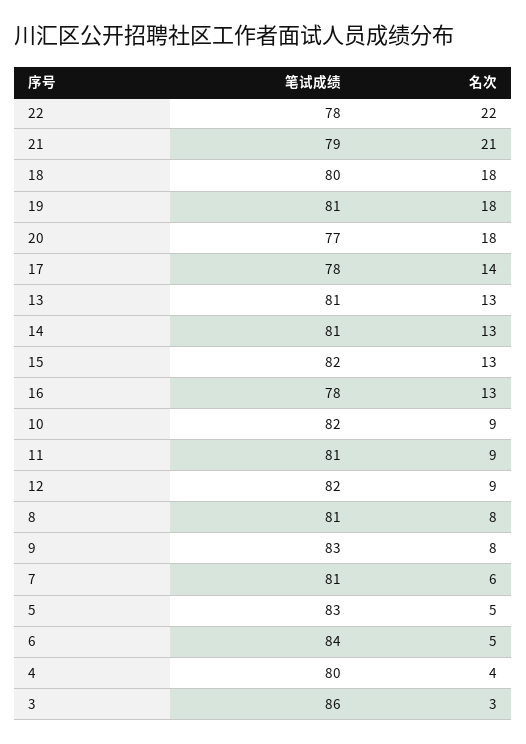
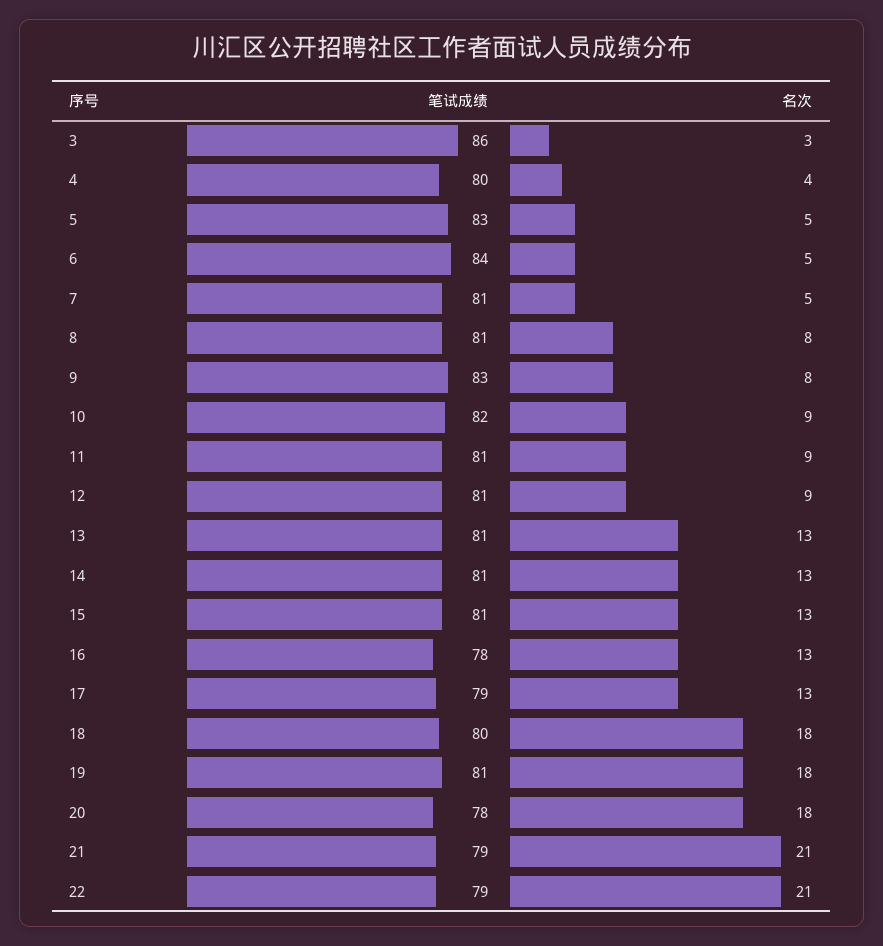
  {
    "笔试成绩": {
-     "22": 78,
+     "22": 79,
      "21": 79,
      "18": 80,
      "19": 81,
-     "20": 77,
+     "20": 78,
-     "17": 78,
+     "17": 79,
      "13": 81,
      "14": 81,
-     "15": 82,
+     "15": 81,
      "16": 78,
      "10": 82,
      "11": 81,
-     "12": 82,
+     "12": 81,
      "8": 81,
      "9": 83,
      "7": 81,
      "5": 83,
      "6": 84,
      "4": 80,
      "3": 86
    },
    "名次": {
-     "22": 22,
+     "22": 21,
      "21": 21,
      "18": 18,
      "19": 18,
      "20": 18,
-     "17": 14,
+     "17": 13,
      "13": 13,
      "14": 13,
      "15": 13,
      "16": 13,
      "10": 9,
      "11": 9,
      "12": 9,
      "8": 8,
      "9": 8,
-     "7": 6,
+     "7": 5,
      "5": 5,
      "6": 5,
      "4": 4,
      "3": 3
    }
  }

